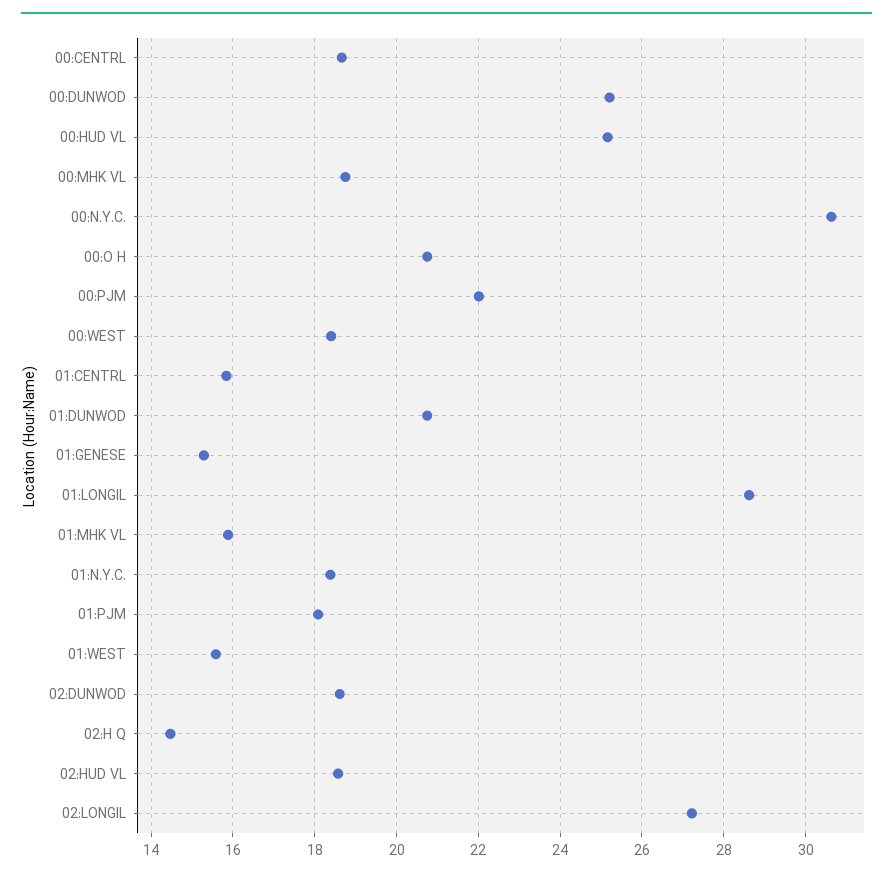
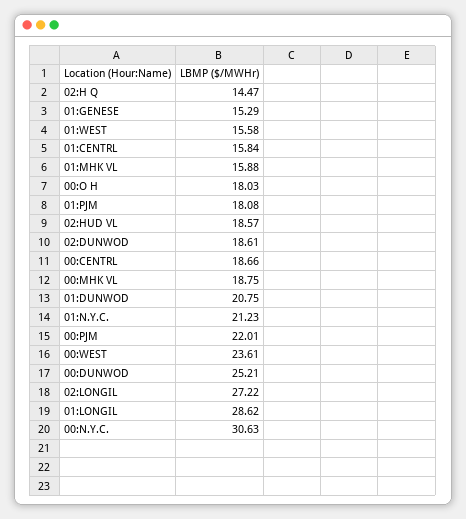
  {
    "00:CENTRL": 18.66,
    "00:DUNWOD": 25.21,
-   "00:HUD VL": 25.2,
    "00:MHK VL": 18.75,
    "00:N.Y.C.": 30.63,
-   "00:O H": 20.8,
+   "00:O H": 18.03,
    "00:PJM": 22.01,
-   "00:WEST": 18.4,
+   "00:WEST": 23.61,
    "01:CENTRL": 15.84,
    "01:DUNWOD": 20.75,
    "01:GENESE": 15.29,
    "01:LONGIL": 28.62,
    "01:MHK VL": 15.88,
-   "01:N.Y.C.": 18.4,
+   "01:N.Y.C.": 21.23,
    "01:PJM": 18.08,
    "01:WEST": 15.58,
    "02:DUNWOD": 18.61,
    "02:H Q": 14.47,
    "02:HUD VL": 18.57,
    "02:LONGIL": 27.22
  }

